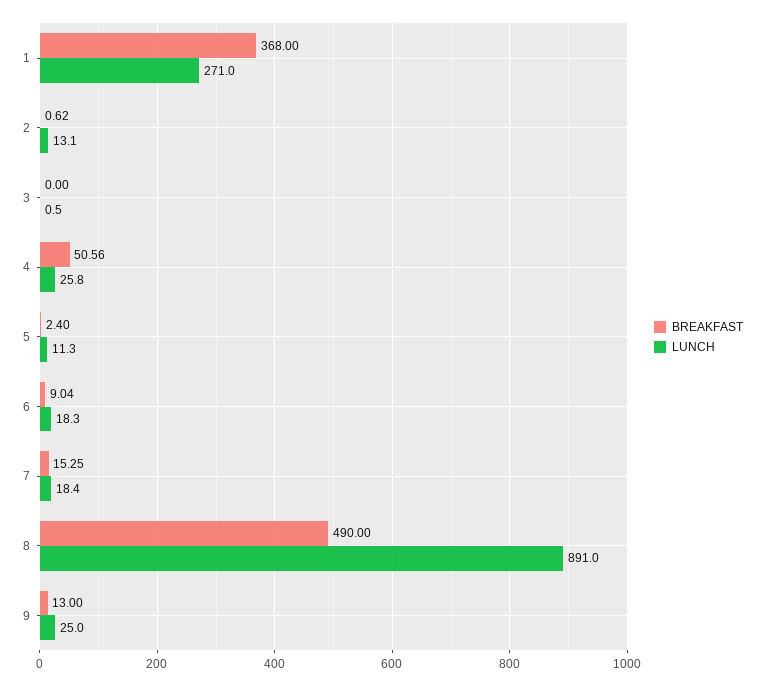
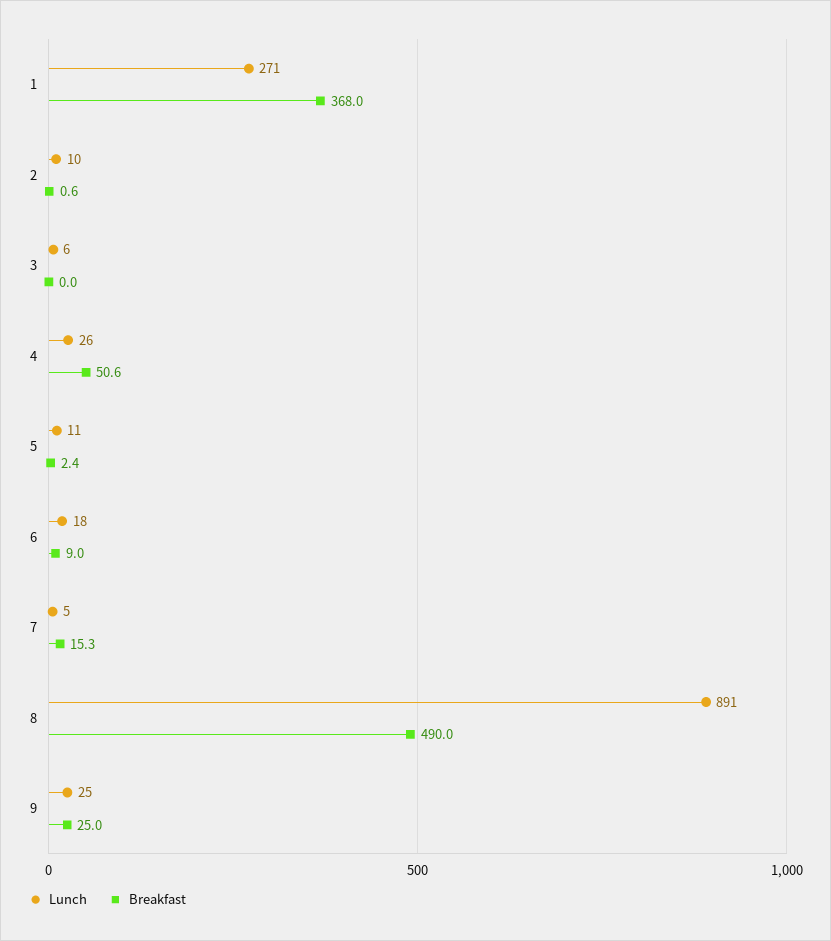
  {
    "BREAKFAST": {
      "1": 368,
      "2": 0.62,
      "3": 0,
      "4": 50.56,
      "5": 2.4,
      "6": 9.04,
      "7": 15.25,
      "8": 490,
-     "9": 13
+     "9": 25
    },
    "LUNCH": {
      "1": 271,
-     "2": 13.1,
+     "2": 10,
-     "3": 0.5,
+     "3": 6,
      "4": 25.8,
      "5": 11.3,
      "6": 18.3,
-     "7": 18.4,
+     "7": 5,
      "8": 891,
      "9": 25
    }
  }

